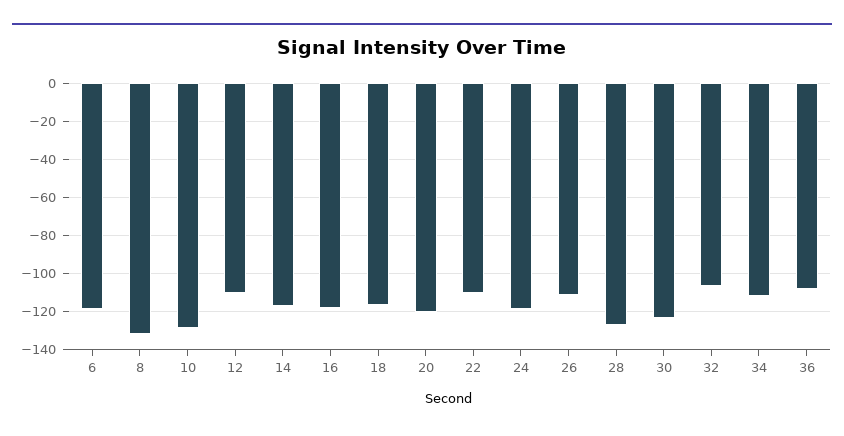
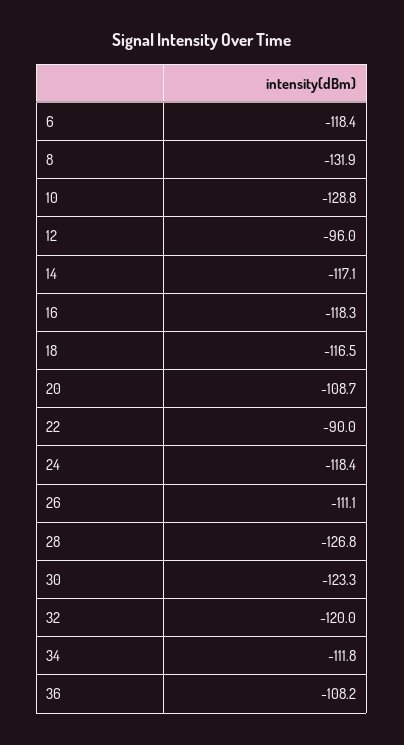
  {
    "6": -118.4,
    "8": -131.9,
    "10": -128.8,
-   "12": -110,
+   "12": -96,
    "14": -117.1,
    "16": -118.3,
    "18": -116.5,
-   "20": -120,
+   "20": -108.7,
-   "22": -110,
+   "22": -90,
    "24": -118.4,
    "26": -111.1,
    "28": -126.8,
    "30": -123.3,
-   "32": -105,
+   "32": -120,
    "34": -111.8,
    "36": -108.2
  }

